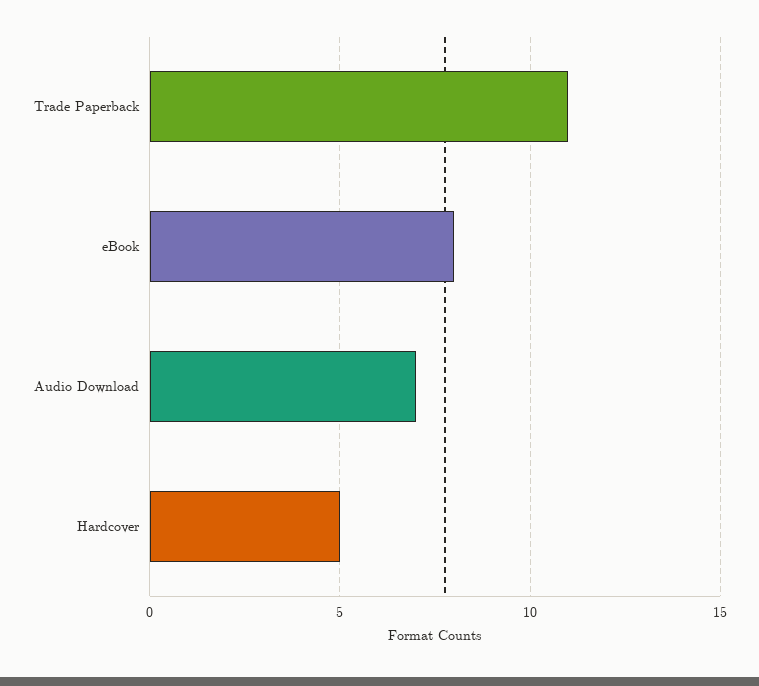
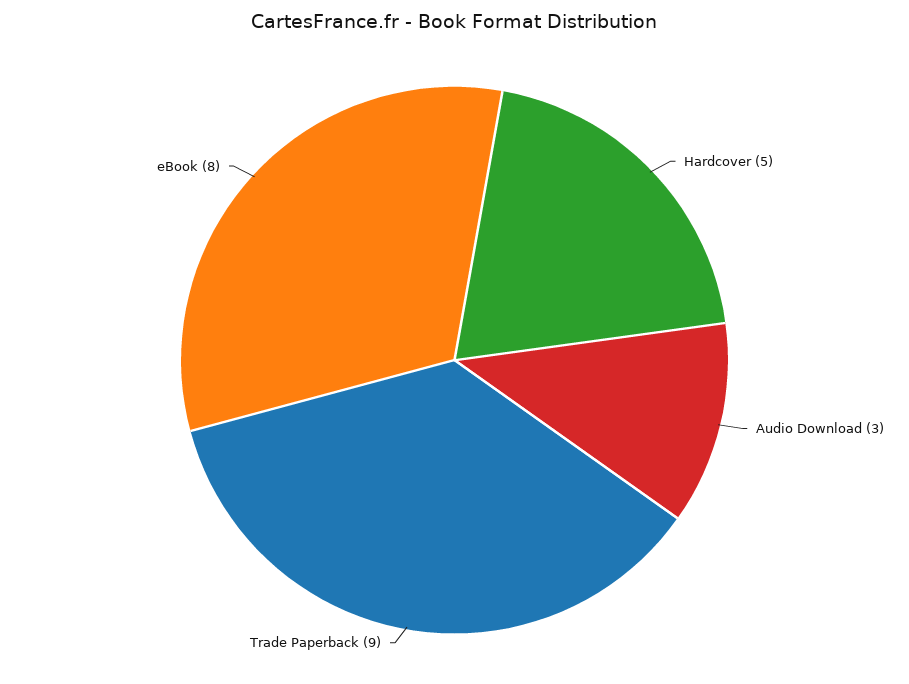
  {
-   "Trade Paperback": 11,
+   "Trade Paperback": 9,
    "eBook": 8,
-   "Audio Download": 7,
+   "Audio Download": 3,
    "Hardcover": 5
  }

